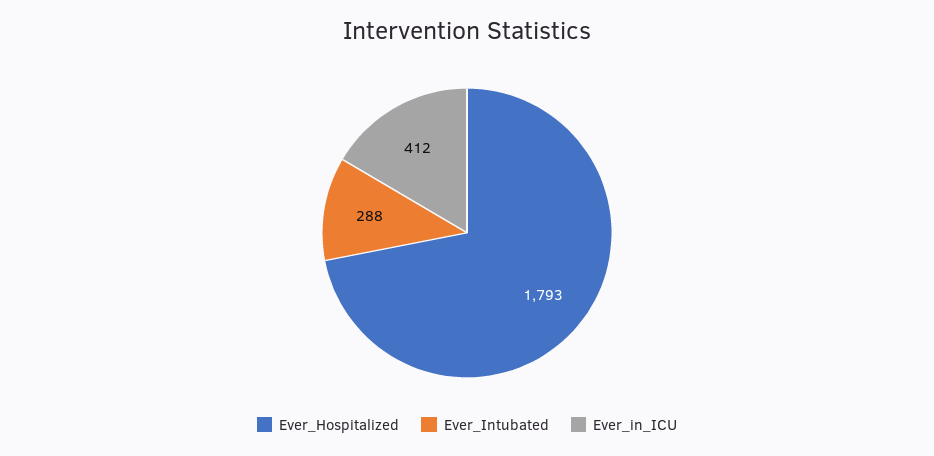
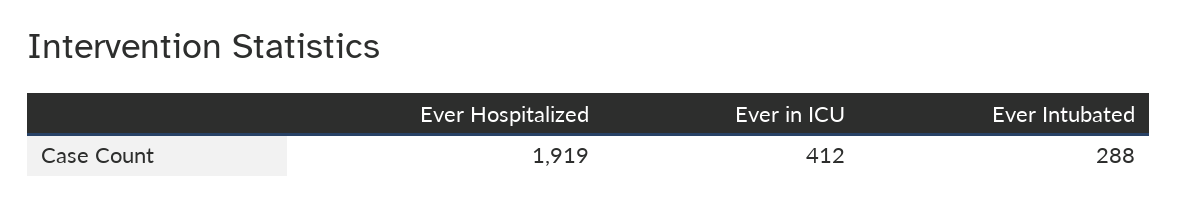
  {
-   "Ever_Hospitalized": 1793,
+   "Ever_Hospitalized": 1919,
    "Ever_Intubated": 288,
    "Ever_in_ICU": 412
  }

